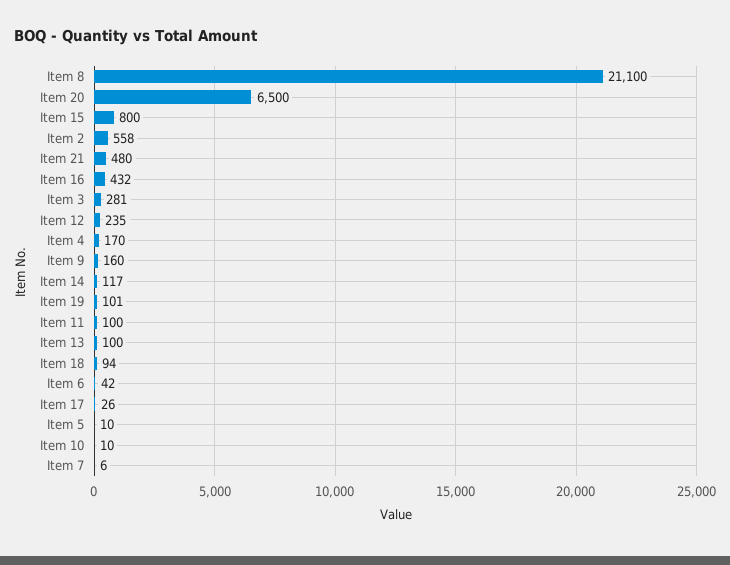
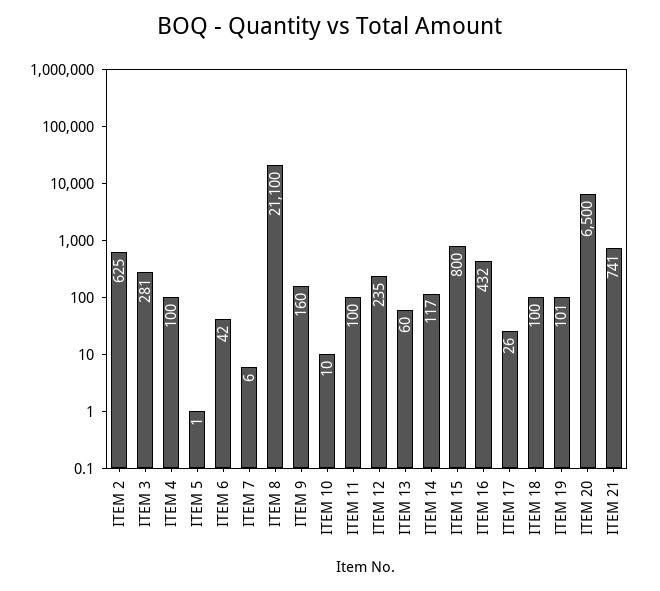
  {
    "Item 8": 21100,
    "Item 20": 6500,
    "Item 15": 800,
-   "Item 2": 558,
+   "Item 2": 625,
-   "Item 21": 480,
+   "Item 21": 741,
    "Item 16": 432,
    "Item 3": 281,
    "Item 12": 235,
-   "Item 4": 170,
+   "Item 4": 100,
    "Item 9": 160,
    "Item 14": 117,
    "Item 19": 101,
    "Item 11": 100,
-   "Item 13": 100,
+   "Item 13": 60,
-   "Item 18": 94,
+   "Item 18": 100,
    "Item 6": 42,
    "Item 17": 26,
-   "Item 5": 10,
+   "Item 5": 1,
    "Item 10": 10,
    "Item 7": 6
  }

